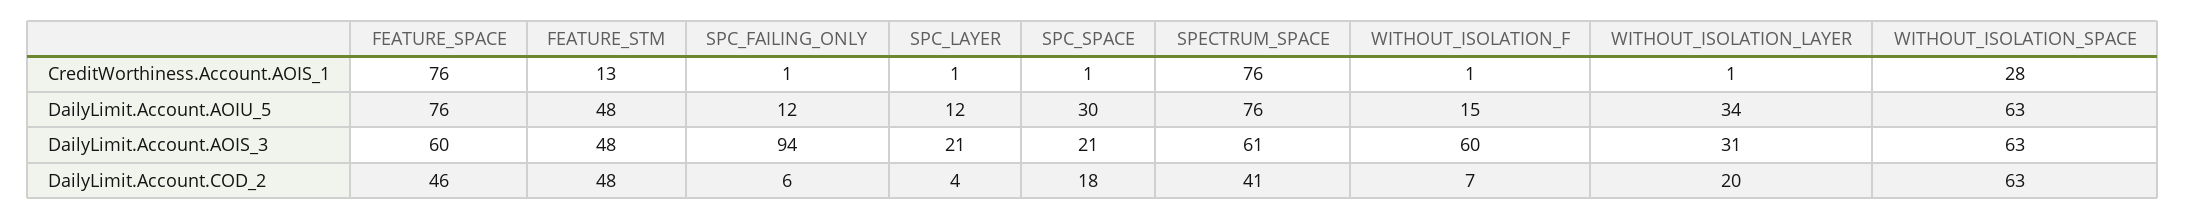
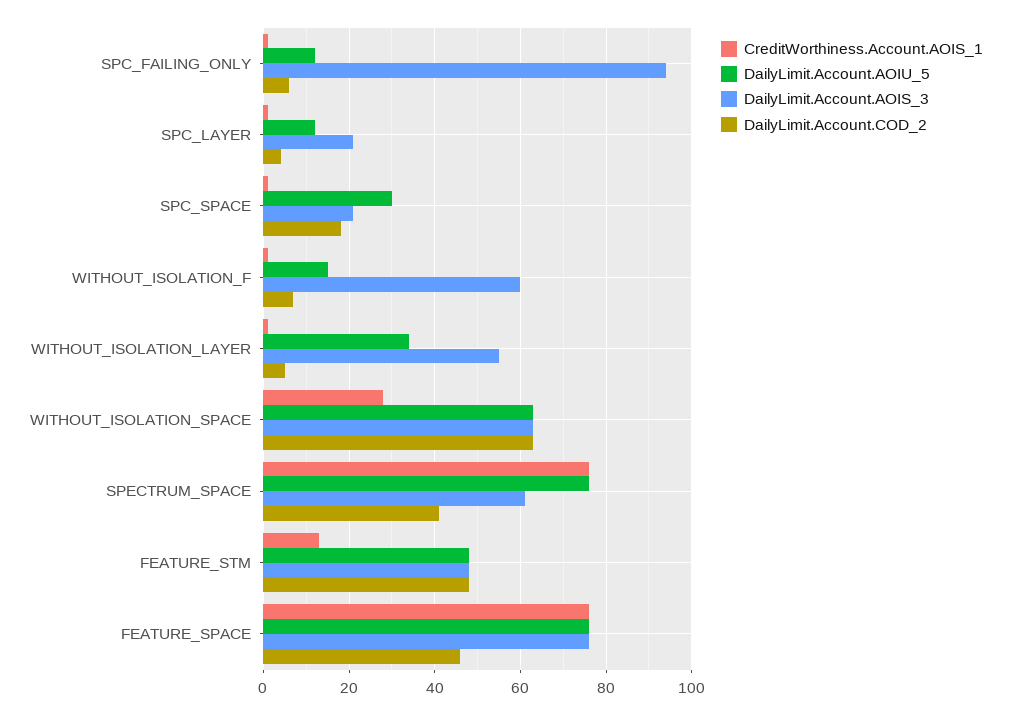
  {
    "CreditWorthiness.Account.AOIS_1": {
      "FEATURE_SPACE": 76,
      "FEATURE_STM": 13,
      "SPC_FAILING_ONLY": 1,
      "SPC_LAYER": 1,
      "SPC_SPACE": 1,
      "SPECTRUM_SPACE": 76,
      "WITHOUT_ISOLATION_F": 1,
      "WITHOUT_ISOLATION_LAYER": 1,
      "WITHOUT_ISOLATION_SPACE": 28
    },
    "DailyLimit.Account.AOIU_5": {
      "FEATURE_SPACE": 76,
      "FEATURE_STM": 48,
      "SPC_FAILING_ONLY": 12,
      "SPC_LAYER": 12,
      "SPC_SPACE": 30,
      "SPECTRUM_SPACE": 76,
      "WITHOUT_ISOLATION_F": 15,
      "WITHOUT_ISOLATION_LAYER": 34,
      "WITHOUT_ISOLATION_SPACE": 63
    },
    "DailyLimit.Account.AOIS_3": {
-     "FEATURE_SPACE": 60,
+     "FEATURE_SPACE": 75,
      "FEATURE_STM": 48,
      "SPC_FAILING_ONLY": 94,
      "SPC_LAYER": 21,
      "SPC_SPACE": 21,
      "SPECTRUM_SPACE": 61,
      "WITHOUT_ISOLATION_F": 60,
-     "WITHOUT_ISOLATION_LAYER": 31,
+     "WITHOUT_ISOLATION_LAYER": 55,
      "WITHOUT_ISOLATION_SPACE": 63
    },
    "DailyLimit.Account.COD_2": {
      "FEATURE_SPACE": 46,
      "FEATURE_STM": 48,
      "SPC_FAILING_ONLY": 6,
      "SPC_LAYER": 4,
      "SPC_SPACE": 18,
      "SPECTRUM_SPACE": 41,
      "WITHOUT_ISOLATION_F": 7,
-     "WITHOUT_ISOLATION_LAYER": 20,
+     "WITHOUT_ISOLATION_LAYER": 5,
      "WITHOUT_ISOLATION_SPACE": 63
    }
  }

